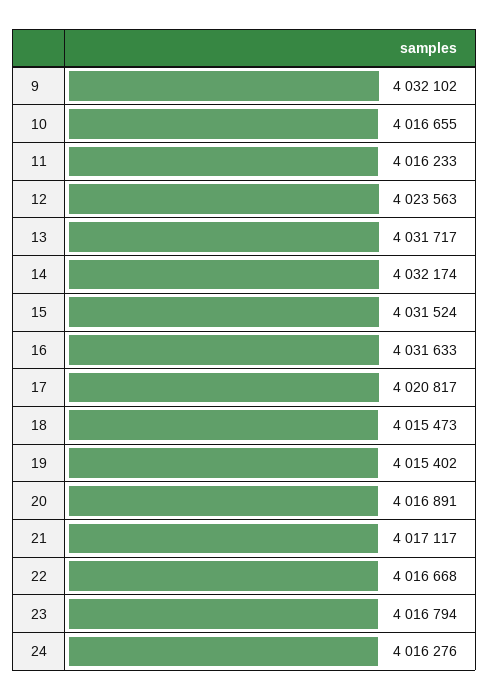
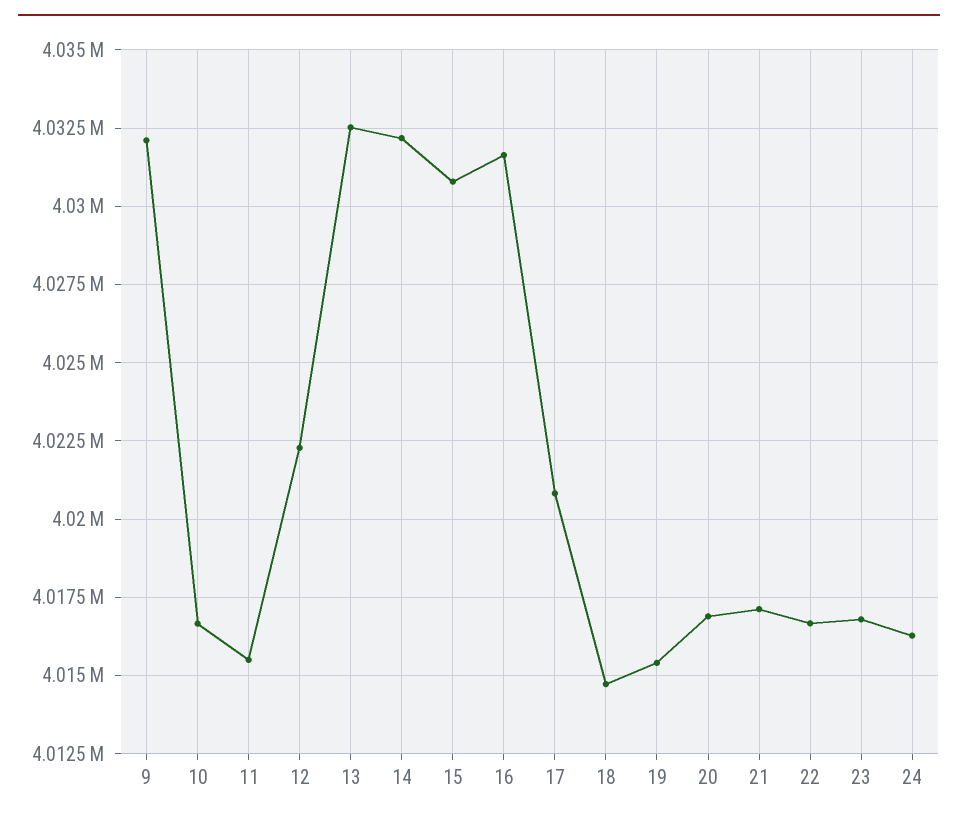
  {
    "9": 4032102,
    "10": 4016655,
-   "11": 4016233,
+   "11": 4015500,
-   "12": 4023563,
+   "12": 4022250,
-   "13": 4031717,
+   "13": 4032500,
    "14": 4032174,
-   "15": 4031524,
+   "15": 4030750,
    "16": 4031633,
    "17": 4020817,
-   "18": 4015473,
+   "18": 4014750,
    "19": 4015402,
    "20": 4016891,
    "21": 4017117,
    "22": 4016668,
    "23": 4016794,
    "24": 4016276
  }

